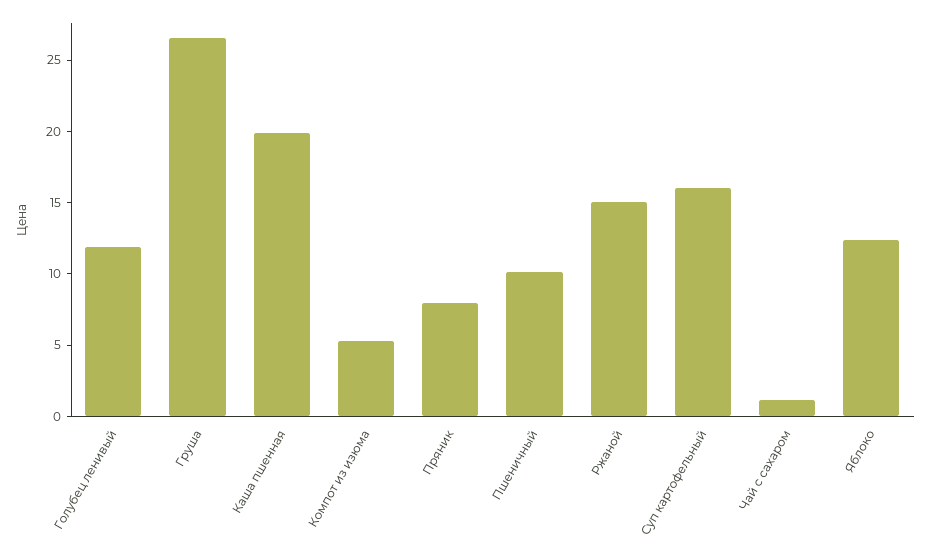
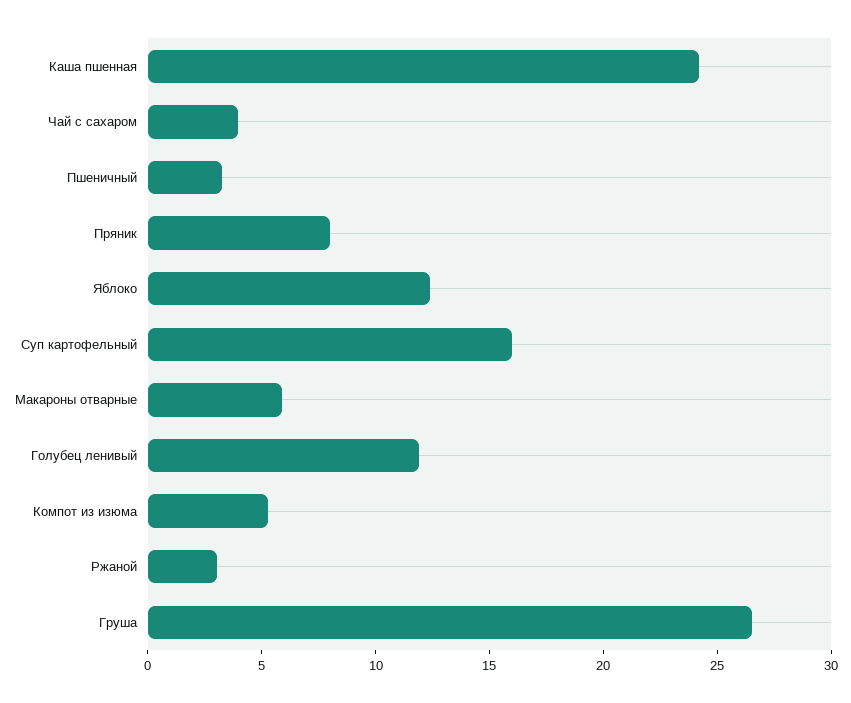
  {
    "Голубец ленивый": 12,
    "Груша": 27,
-   "Каша пшенная": 20,
+   "Каша пшенная": 24,
    "Компот из изюма": 5,
    "Пряник": 8,
-   "Пшеничный": 10,
+   "Пшеничный": 3,
-   "Ржаной": 15,
+   "Ржаной": 3,
    "Суп картофельный": 16,
-   "Чай с сахаром": 1,
+   "Чай с сахаром": 4,
-   "Яблоко": 12
+   "Яблоко": 12,
+   "Макароны отварные": 6
  }

